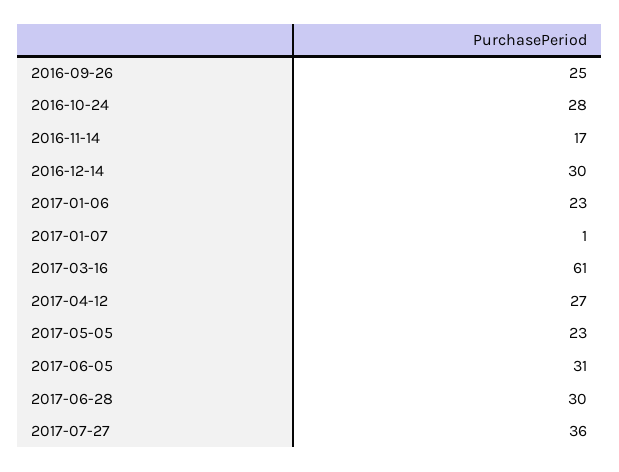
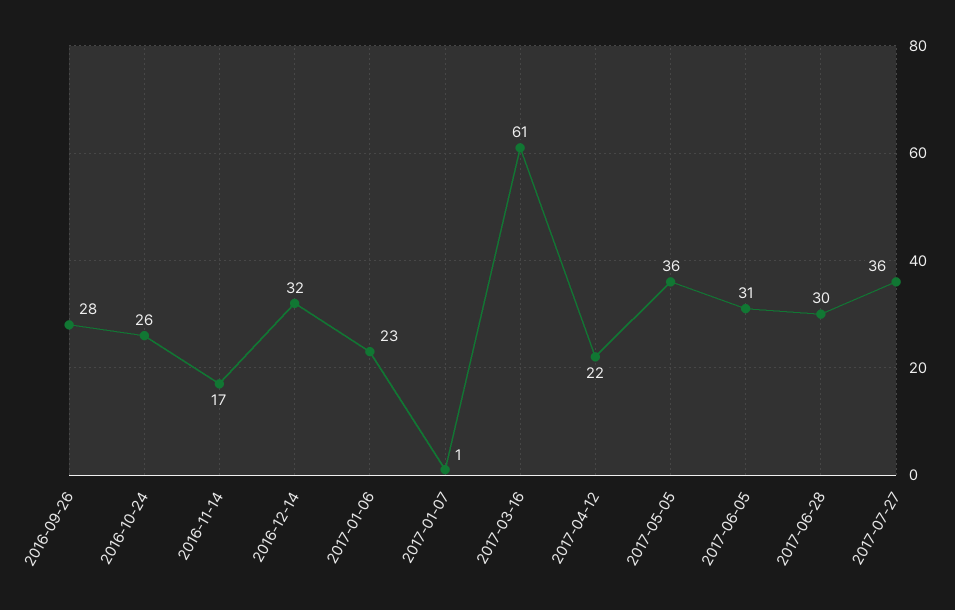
  {
-   "2016-09-26": 25,
+   "2016-09-26": 28,
-   "2016-10-24": 28,
+   "2016-10-24": 26,
    "2016-11-14": 17,
-   "2016-12-14": 30,
+   "2016-12-14": 32,
    "2017-01-06": 23,
    "2017-01-07": 1,
    "2017-03-16": 61,
-   "2017-04-12": 27,
+   "2017-04-12": 22,
-   "2017-05-05": 23,
+   "2017-05-05": 36,
    "2017-06-05": 31,
    "2017-06-28": 30,
    "2017-07-27": 36
  }

